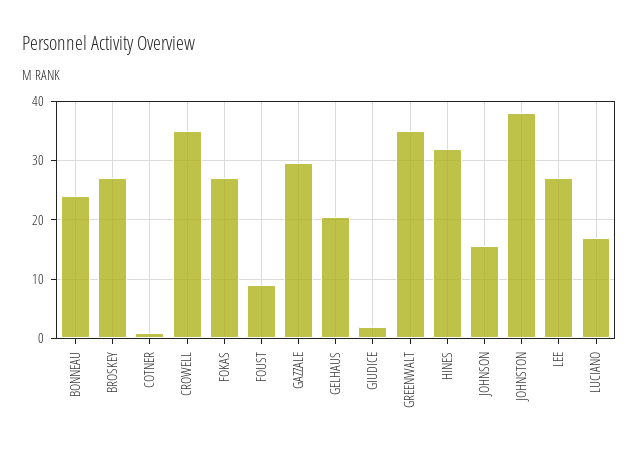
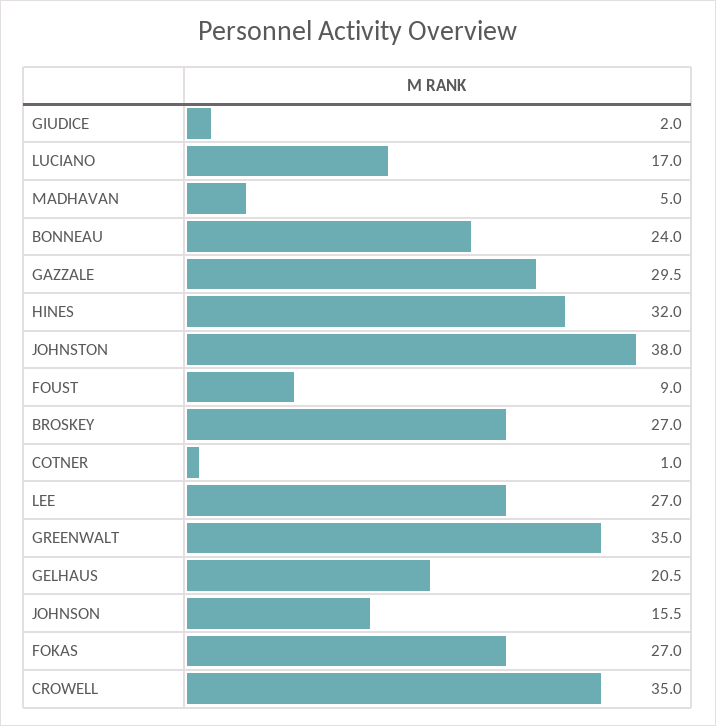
  {
    "BONNEAU": 24,
    "BROSKEY": 27,
    "COTNER": 1,
    "CROWELL": 35,
    "FOKAS": 27,
    "FOUST": 9,
    "GAZZALE": 29.5,
    "GELHAUS": 20.5,
    "GIUDICE": 2,
    "GREENWALT": 35,
    "HINES": 32,
    "JOHNSON": 15.5,
    "JOHNSTON": 38,
    "LEE": 27,
-   "LUCIANO": 17
+   "LUCIANO": 17,
+   "MADHAVAN": 5
  }

